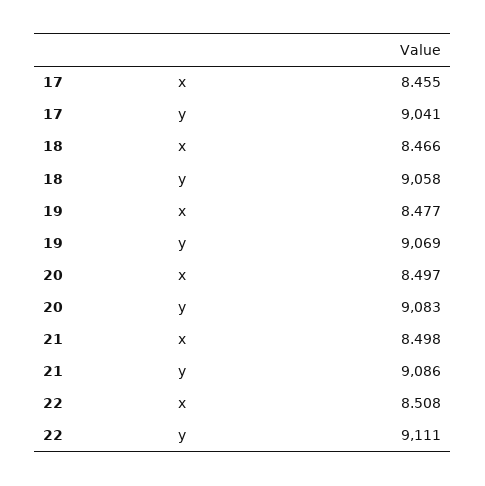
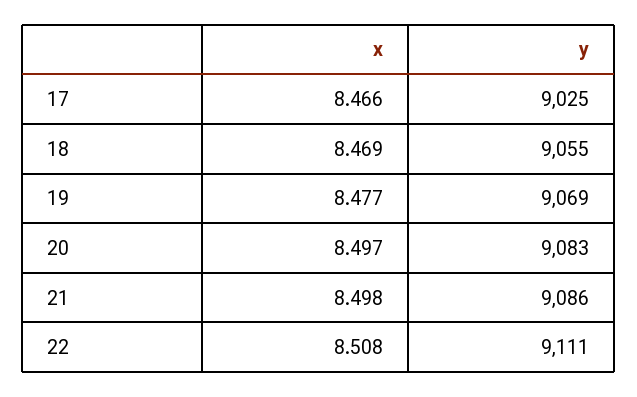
  {
    "17": {
-     "x": 8.455,
+     "x": 8.466,
-     "y": 9041
+     "y": 9025
    },
    "18": {
-     "x": 8.466,
+     "x": 8.469,
-     "y": 9058
+     "y": 9055
    },
    "19": {
      "x": 8.477,
      "y": 9069
    },
    "20": {
      "x": 8.497,
      "y": 9083
    },
    "21": {
      "x": 8.498,
      "y": 9086
    },
    "22": {
      "x": 8.508,
      "y": 9111
    }
  }

